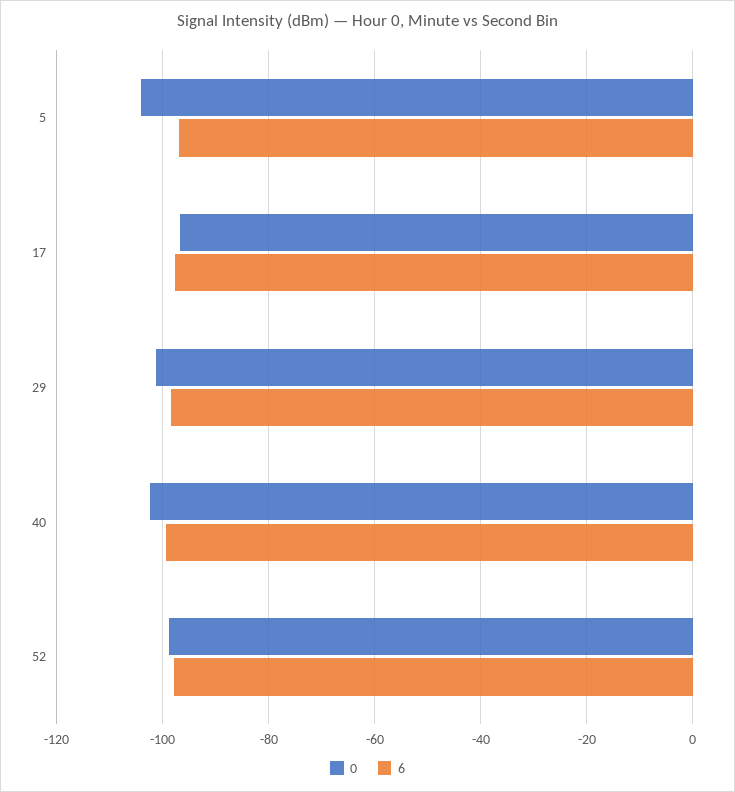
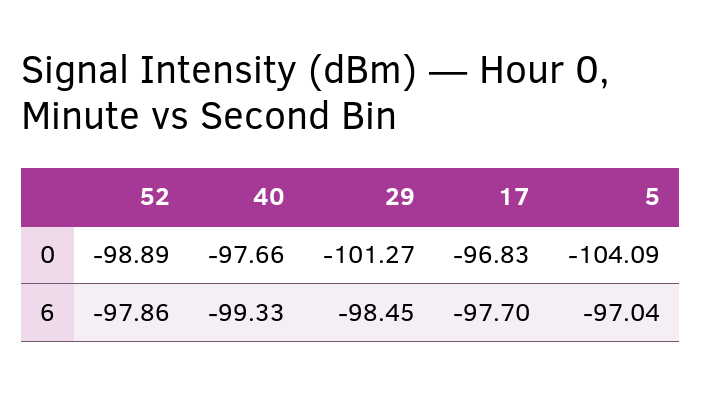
  {
    "0": {
      "5": -104.09,
      "17": -96.83,
      "29": -101.27,
-     "40": -102,
+     "40": -97.66,
      "52": -98.89
    },
    "6": {
      "5": -97.04,
      "17": -97.7,
      "29": -98.45,
      "40": -99.33,
      "52": -97.86
    }
  }

